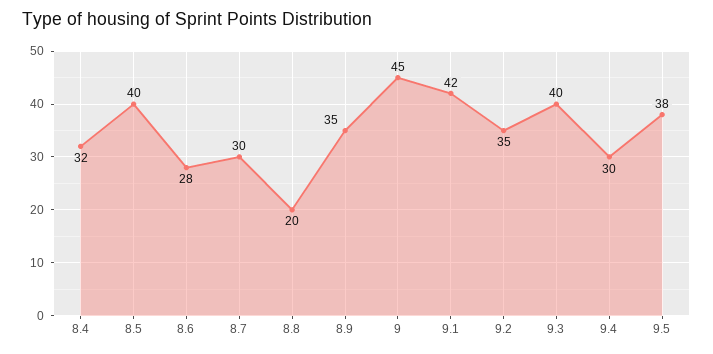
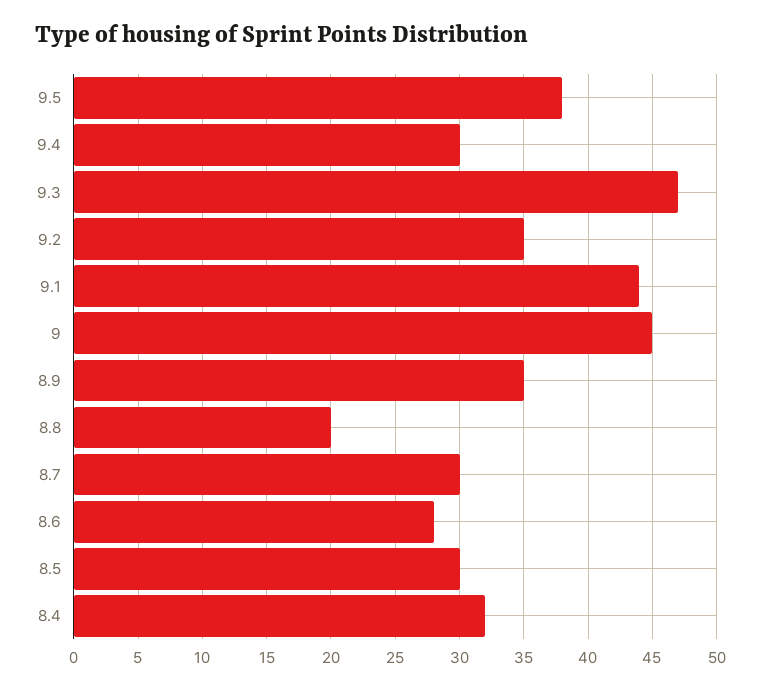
  {
    "8.4": 32,
-   "8.5": 40,
+   "8.5": 30,
    "8.6": 28,
    "8.7": 30,
    "8.8": 20,
    "8.9": 35,
    "9": 45,
-   "9.1": 42,
+   "9.1": 44,
    "9.2": 35,
-   "9.3": 40,
+   "9.3": 47,
    "9.4": 30,
    "9.5": 38
  }

